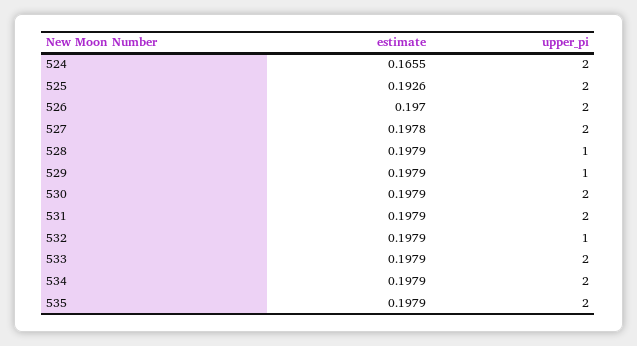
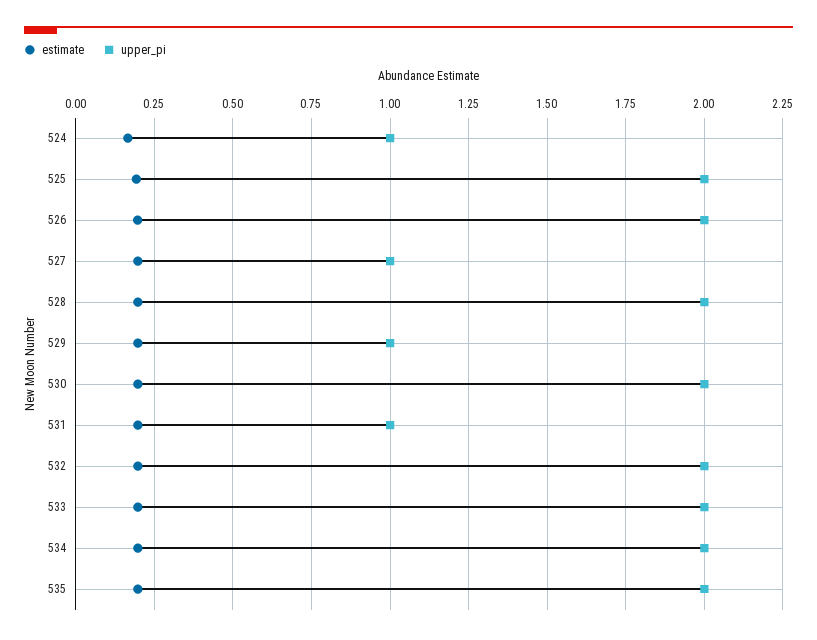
  {
    "estimate": {
      "524": 0.1655,
      "525": 0.1926,
      "526": 0.197,
      "527": 0.1978,
      "528": 0.1979,
      "529": 0.1979,
      "530": 0.1979,
      "531": 0.1979,
      "532": 0.1979,
      "533": 0.1979,
      "534": 0.1979,
      "535": 0.1979
    },
    "upper_pi": {
-     "524": 2,
+     "524": 1,
      "525": 2,
      "526": 2,
-     "527": 2,
+     "527": 1,
-     "528": 1,
+     "528": 2,
      "529": 1,
      "530": 2,
-     "531": 2,
+     "531": 1,
-     "532": 1,
+     "532": 2,
      "533": 2,
      "534": 2,
      "535": 2
    }
  }

